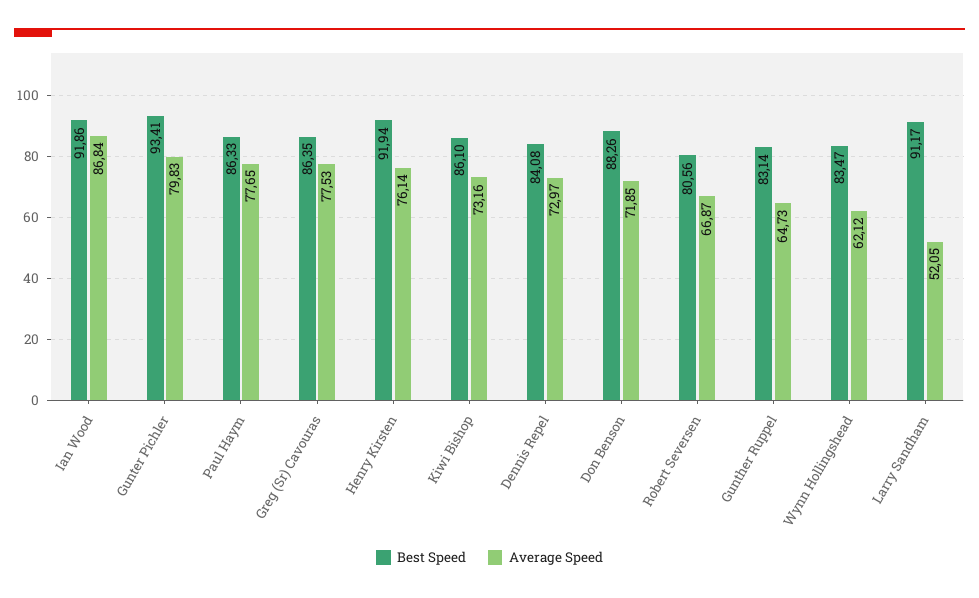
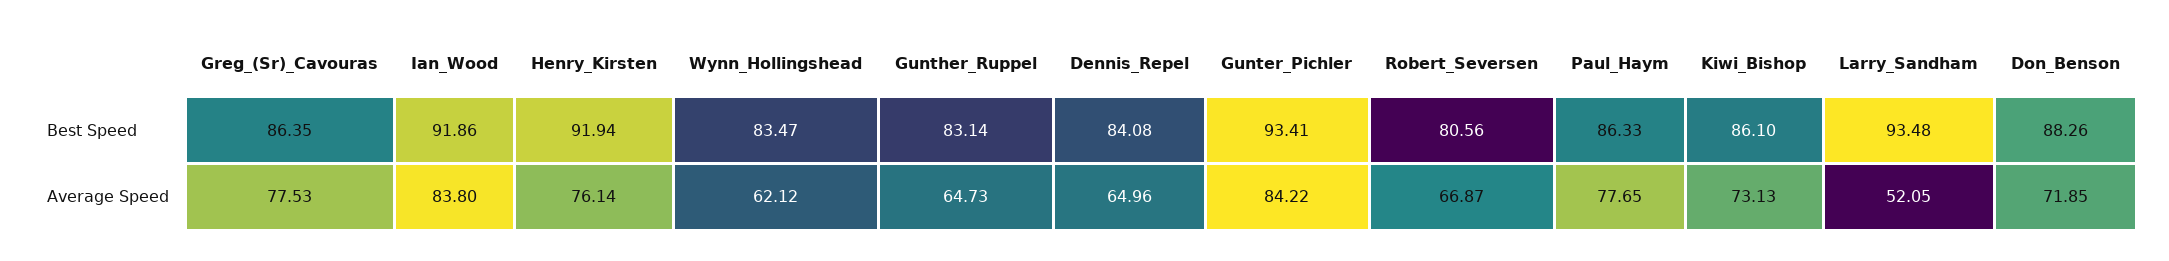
  {
    "Best Speed": {
      "Ian Wood": 91.86,
      "Gunter Pichler": 93.41,
      "Paul Haym": 86.33,
      "Greg (Sr) Cavouras": 86.35,
      "Henry Kirsten": 91.94,
      "Kiwi Bishop": 86.1,
      "Dennis Repel": 84.08,
      "Don Benson": 88.26,
      "Robert Seversen": 80.56,
      "Gunther Ruppel": 83.14,
      "Wynn Hollingshead": 83.47,
-     "Larry Sandham": 91.17
+     "Larry Sandham": 93.48
    },
    "Average Speed": {
-     "Ian Wood": 86.84,
+     "Ian Wood": 83.8,
-     "Gunter Pichler": 79.83,
+     "Gunter Pichler": 84.22,
      "Paul Haym": 77.65,
      "Greg (Sr) Cavouras": 77.53,
      "Henry Kirsten": 76.14,
-     "Kiwi Bishop": 73.16,
+     "Kiwi Bishop": 73.13,
-     "Dennis Repel": 72.97,
+     "Dennis Repel": 64.96,
      "Don Benson": 71.85,
      "Robert Seversen": 66.87,
      "Gunther Ruppel": 64.73,
      "Wynn Hollingshead": 62.12,
      "Larry Sandham": 52.05
    }
  }

